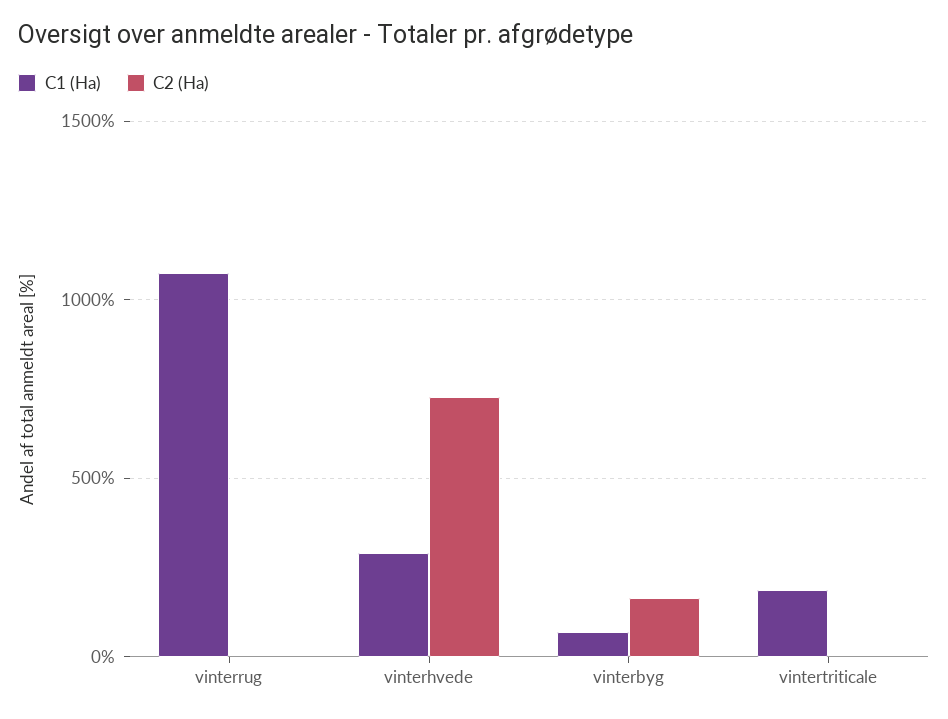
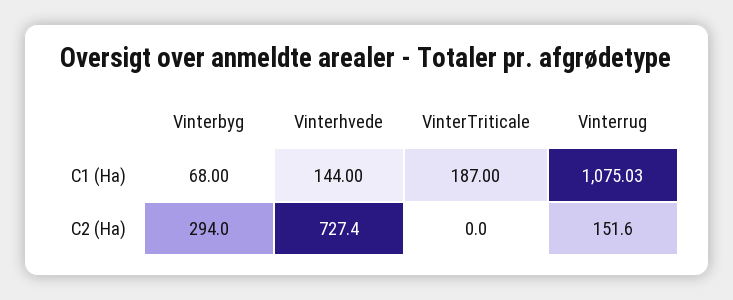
  {
    "C1 (Ha)": {
      "vinterrug": 1075.03,
-     "vinterhvede": 300,
+     "vinterhvede": 144,
      "vinterbyg": 68,
      "vintertriticale": 187
    },
    "C2 (Ha)": {
-     "vinterrug": 0,
+     "vinterrug": 151.6,
      "vinterhvede": 727.4,
-     "vinterbyg": 150,
+     "vinterbyg": 294,
      "vintertriticale": 0
    }
  }

